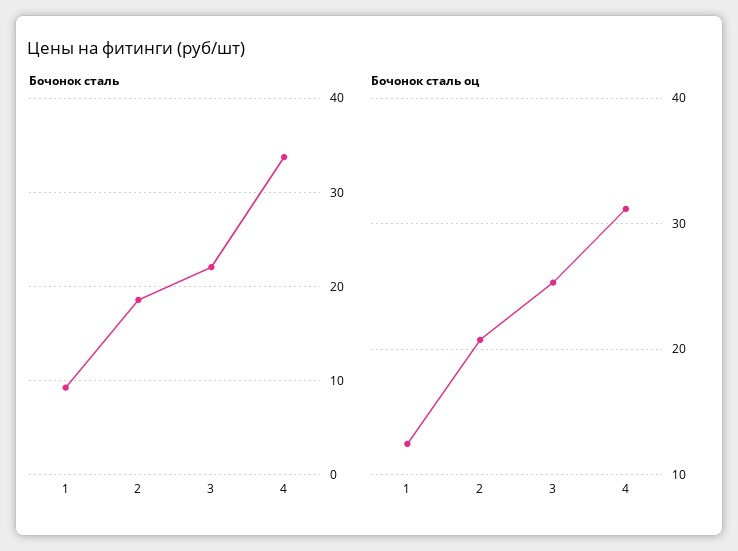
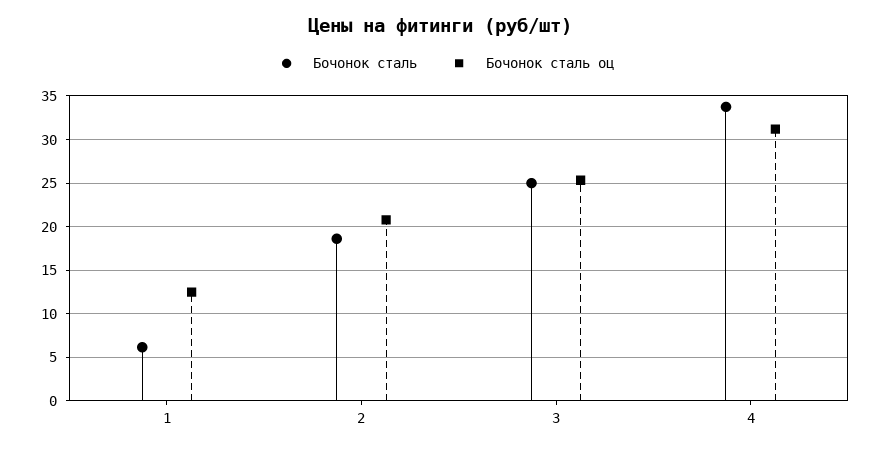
  {
    "Бочонок сталь": {
-     "1": 9,
+     "1": 6,
      "2": 19,
-     "3": 22,
+     "3": 25,
      "4": 34
    },
    "Бочонок сталь оц": {
      "1": 12,
      "2": 21,
      "3": 25,
      "4": 31
    }
  }

